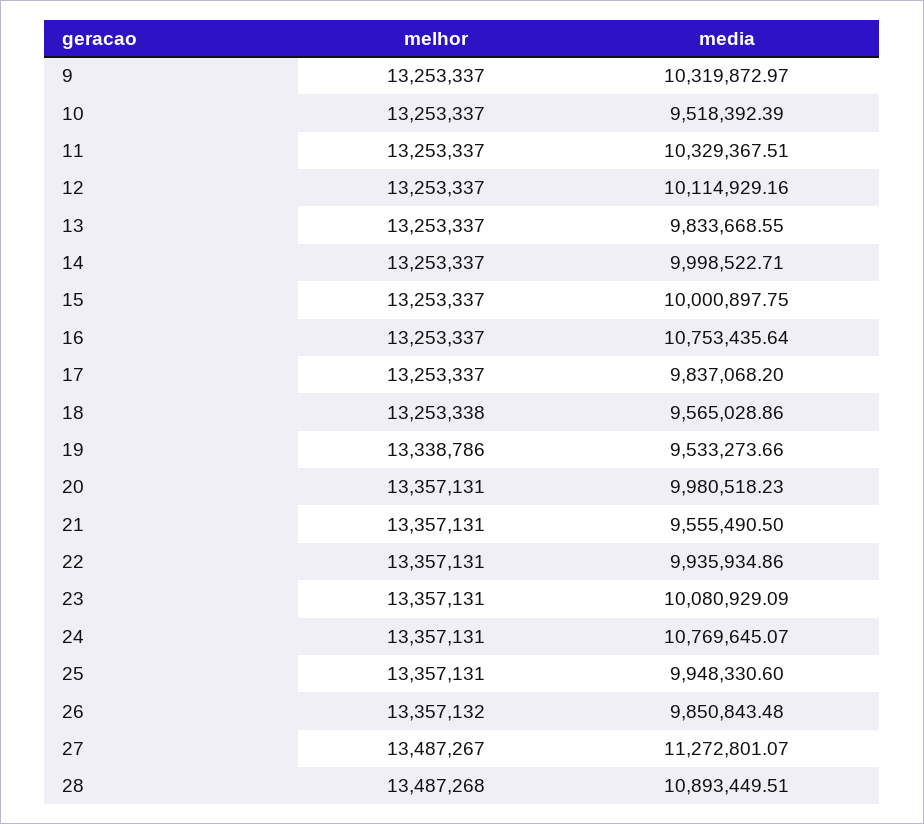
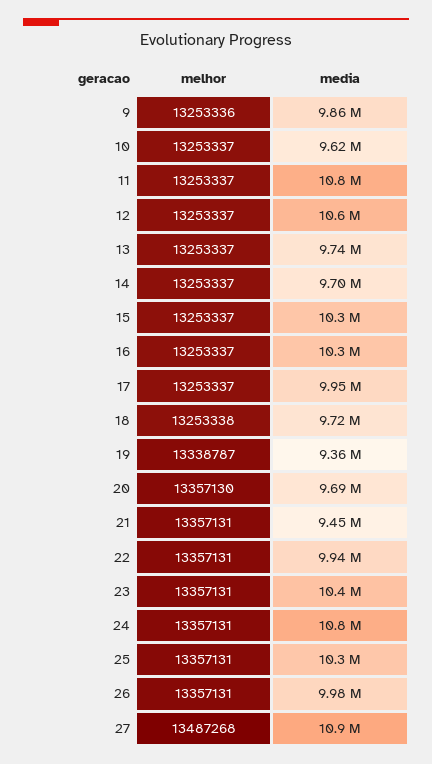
  {
    "melhor": {
-     "9": 13253337,
+     "9": 13253336,
      "10": 13253337,
      "11": 13253337,
      "12": 13253337,
      "13": 13253337,
      "14": 13253337,
      "15": 13253337,
      "16": 13253337,
      "17": 13253337,
      "18": 13253338,
-     "19": 13338786,
+     "19": 13338787,
-     "20": 13357131,
+     "20": 13357130,
      "21": 13357131,
      "22": 13357131,
      "23": 13357131,
      "24": 13357131,
      "25": 13357131,
-     "26": 13357132,
+     "26": 13357131,
-     "27": 13487267,
+     "27": 13487268
-     "28": 13487268
    },
    "media": {
-     "9": 10319872.97,
+     "9": 9860000,
-     "10": 9518392.39,
+     "10": 9620000,
-     "11": 10329367.51,
+     "11": 10800000,
-     "12": 10114929.16,
+     "12": 10600000,
-     "13": 9833668.55,
+     "13": 9740000,
-     "14": 9998522.71,
+     "14": 9700000,
-     "15": 10000897.75,
+     "15": 10300000,
-     "16": 10753435.64,
+     "16": 10300000,
-     "17": 9837068.2,
+     "17": 9950000,
-     "18": 9565028.86,
+     "18": 9720000,
-     "19": 9533273.66,
+     "19": 9360000,
-     "20": 9980518.23,
+     "20": 9690000,
-     "21": 9555490.5,
+     "21": 9450000,
      "22": 9935934.86,
-     "23": 10080929.09,
+     "23": 10400000,
      "24": 10769645.07,
-     "25": 9948330.6,
+     "25": 10300000,
-     "26": 9850843.48,
+     "26": 9980000,
-     "27": 11272801.07,
+     "27": 10900000
-     "28": 10893449.51
    }
  }

